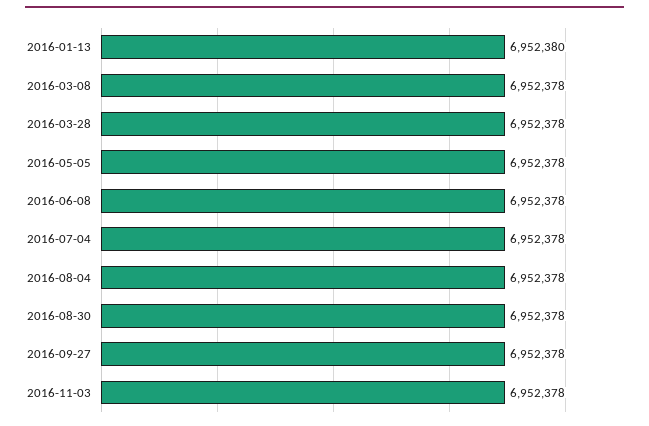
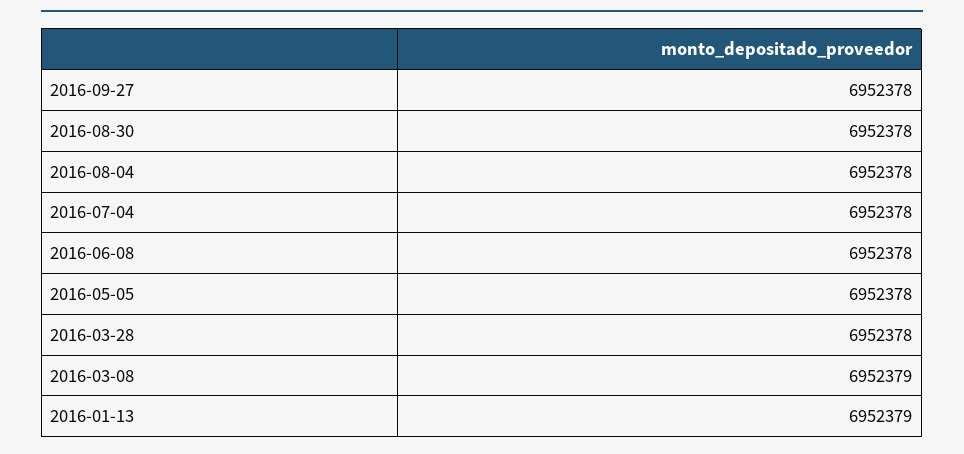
  {
-   "2016-01-13": 6952380,
+   "2016-01-13": 6952379,
-   "2016-03-08": 6952378,
+   "2016-03-08": 6952379,
    "2016-03-28": 6952378,
    "2016-05-05": 6952378,
    "2016-06-08": 6952378,
    "2016-07-04": 6952378,
    "2016-08-04": 6952378,
    "2016-08-30": 6952378,
-   "2016-09-27": 6952378,
+   "2016-09-27": 6952378
-   "2016-11-03": 6952378
  }

